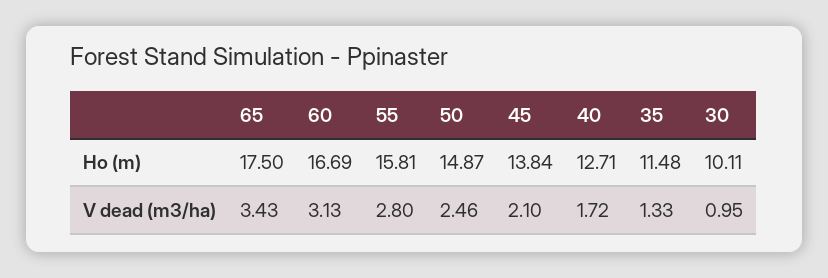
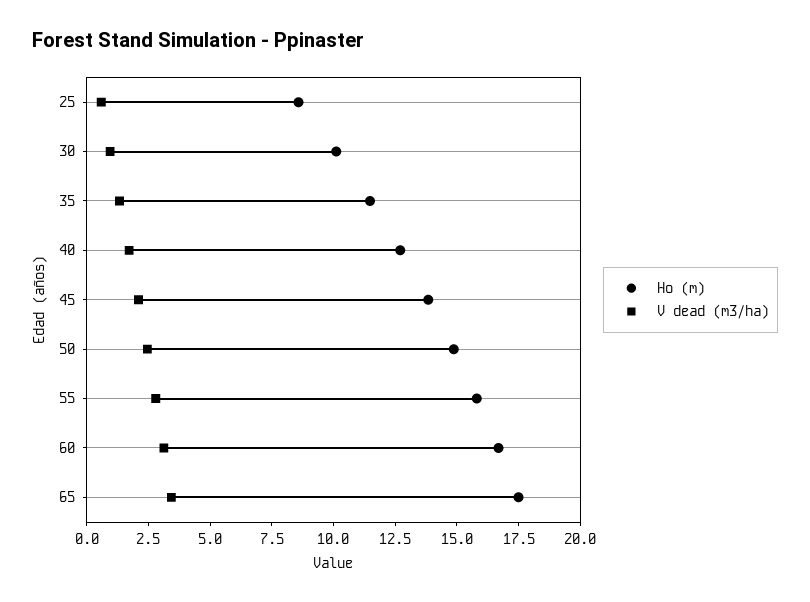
  {
    "Ho (m)": {
      "65": 17.5,
      "60": 16.69,
      "55": 15.81,
      "50": 14.87,
      "45": 13.84,
      "40": 12.71,
      "35": 11.48,
-     "30": 10.11
+     "30": 10.11,
+     "25": 8.5
    },
    "V dead (m3/ha)": {
      "65": 3.43,
      "60": 3.13,
      "55": 2.8,
      "50": 2.46,
      "45": 2.1,
      "40": 1.72,
      "35": 1.33,
-     "30": 0.95
+     "30": 0.95,
+     "25": 0.5
    }
  }

